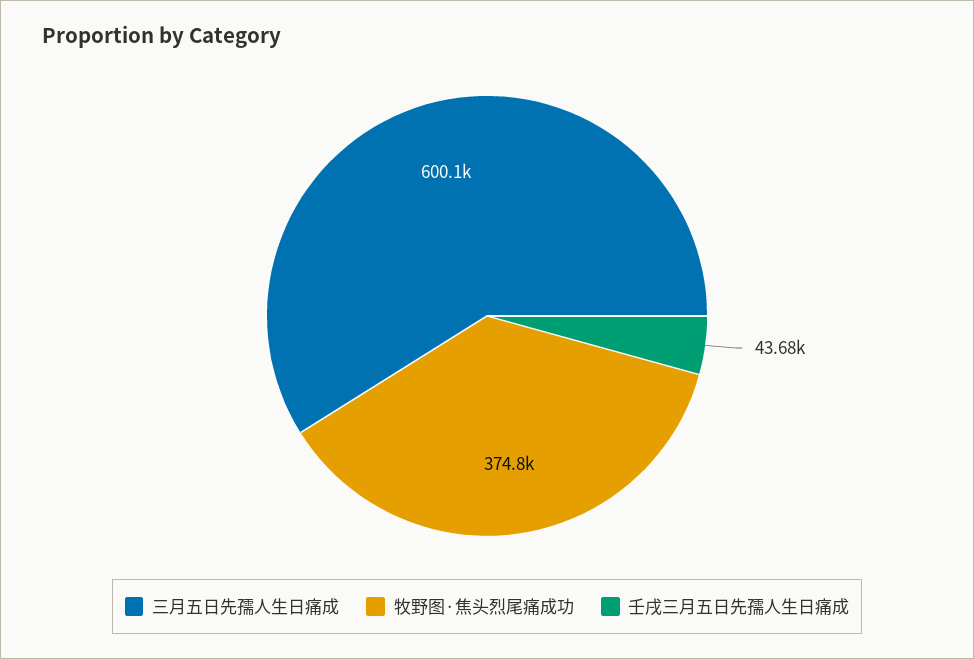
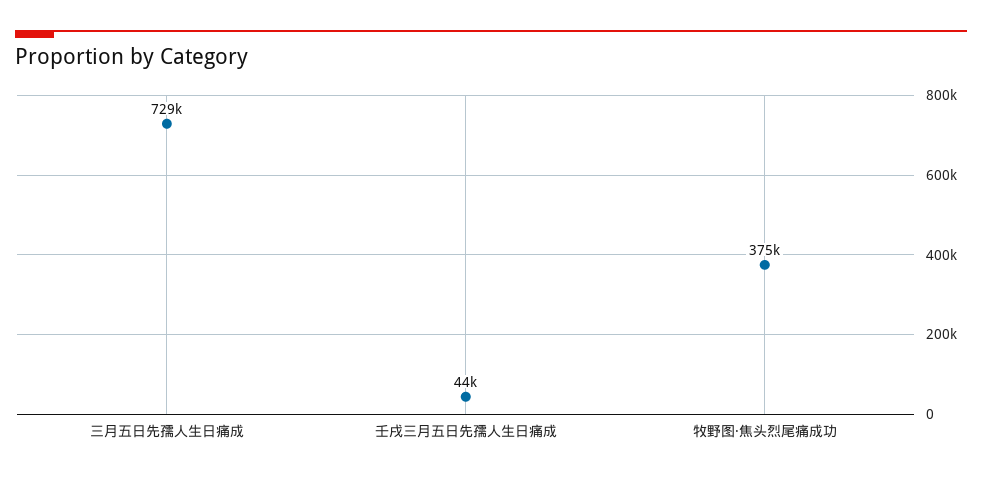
  {
-   "三月五日先孺人生日痛成": 600100,
+   "三月五日先孺人生日痛成": 729000,
    "牧野图·焦头烈尾痛成功": 374800,
    "壬戌三月五日先孺人生日痛成": 43680
  }

